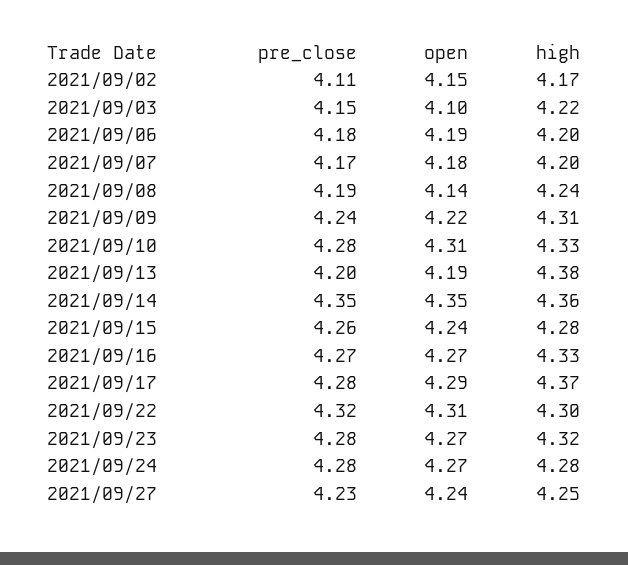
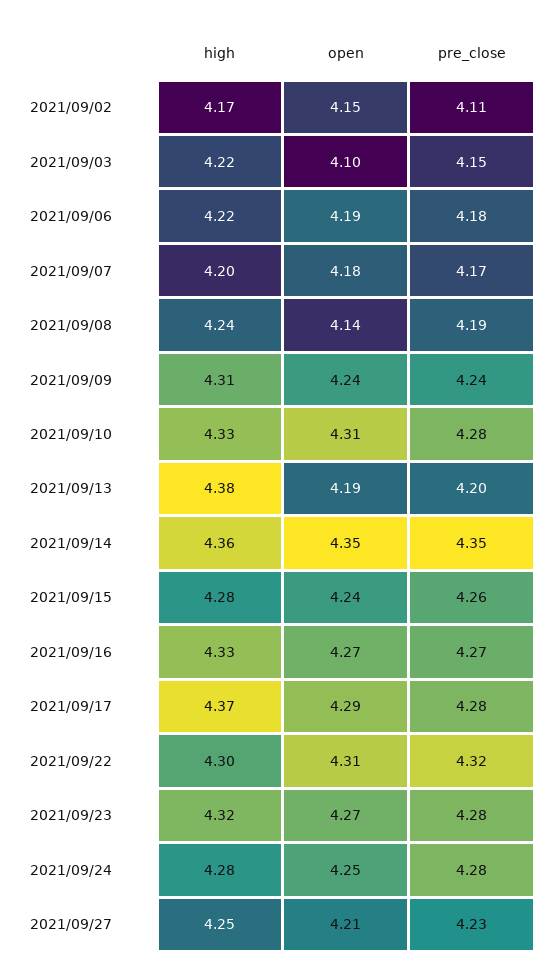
  {
    "pre_close": {
      "2021/09/02": 4.11,
      "2021/09/03": 4.15,
      "2021/09/06": 4.18,
      "2021/09/07": 4.17,
      "2021/09/08": 4.19,
      "2021/09/09": 4.24,
      "2021/09/10": 4.28,
      "2021/09/13": 4.2,
      "2021/09/14": 4.35,
      "2021/09/15": 4.26,
      "2021/09/16": 4.27,
      "2021/09/17": 4.28,
      "2021/09/22": 4.32,
      "2021/09/23": 4.28,
      "2021/09/24": 4.28,
      "2021/09/27": 4.23
    },
    "open": {
      "2021/09/02": 4.15,
      "2021/09/03": 4.1,
      "2021/09/06": 4.19,
      "2021/09/07": 4.18,
      "2021/09/08": 4.14,
-     "2021/09/09": 4.22,
+     "2021/09/09": 4.24,
      "2021/09/10": 4.31,
      "2021/09/13": 4.19,
      "2021/09/14": 4.35,
      "2021/09/15": 4.24,
      "2021/09/16": 4.27,
      "2021/09/17": 4.29,
      "2021/09/22": 4.31,
      "2021/09/23": 4.27,
-     "2021/09/24": 4.27,
+     "2021/09/24": 4.25,
-     "2021/09/27": 4.24
+     "2021/09/27": 4.21
    },
    "high": {
      "2021/09/02": 4.17,
      "2021/09/03": 4.22,
-     "2021/09/06": 4.2,
+     "2021/09/06": 4.22,
      "2021/09/07": 4.2,
      "2021/09/08": 4.24,
      "2021/09/09": 4.31,
      "2021/09/10": 4.33,
      "2021/09/13": 4.38,
      "2021/09/14": 4.36,
      "2021/09/15": 4.28,
      "2021/09/16": 4.33,
      "2021/09/17": 4.37,
      "2021/09/22": 4.3,
      "2021/09/23": 4.32,
      "2021/09/24": 4.28,
      "2021/09/27": 4.25
    }
  }

